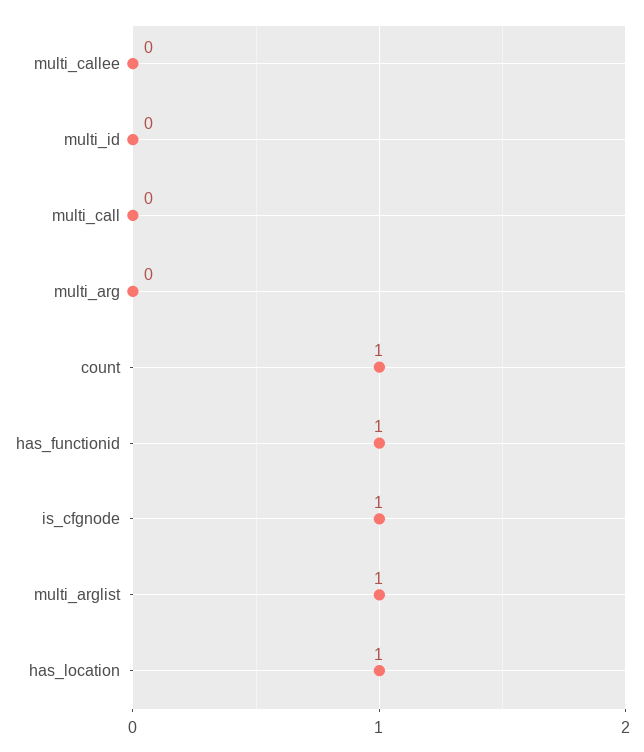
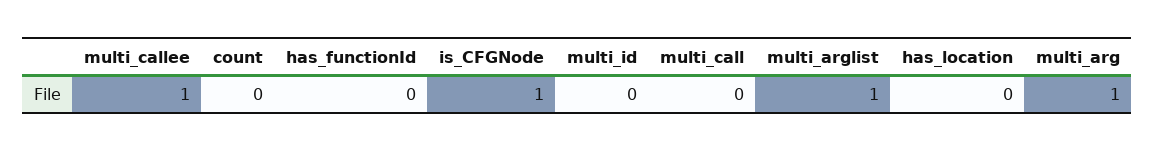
  {
-   "multi_callee": 0,
+   "multi_callee": 1,
    "multi_id": 0,
    "multi_call": 0,
-   "multi_arg": 0,
+   "multi_arg": 1,
-   "count": 1,
+   "count": 0,
-   "has_functionid": 1,
+   "has_functionid": 0,
    "is_cfgnode": 1,
    "multi_arglist": 1,
-   "has_location": 1
+   "has_location": 0
  }

